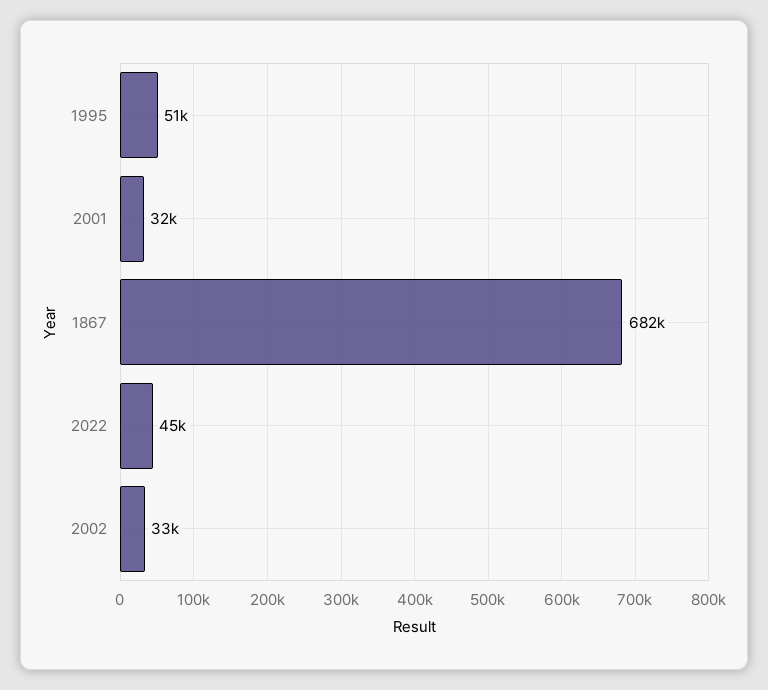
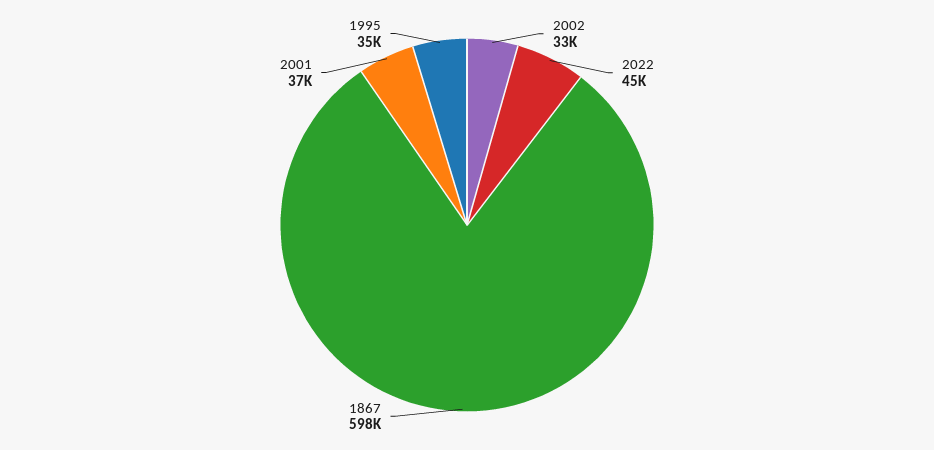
  {
-   "1995": 51000,
+   "1995": 35000,
-   "2001": 32000,
+   "2001": 37000,
-   "1867": 682000,
+   "1867": 598000,
    "2022": 45000,
    "2002": 33000
  }

